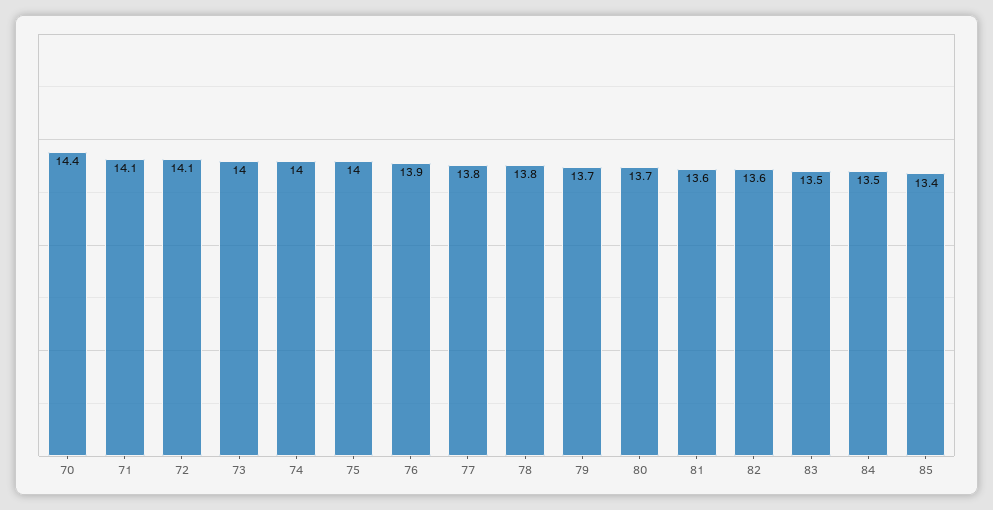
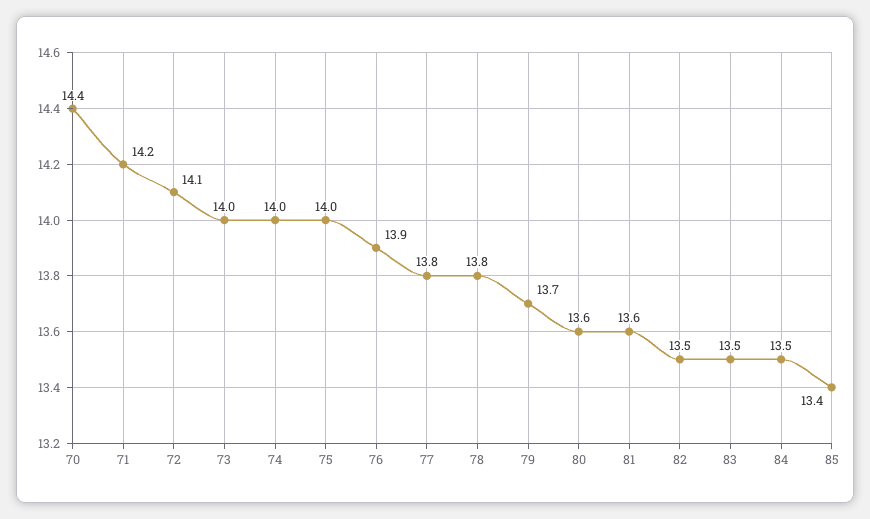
  {
    "70": 14.4,
-   "71": 14.1,
+   "71": 14.2,
    "72": 14.1,
    "73": 14,
    "74": 14,
    "75": 14,
    "76": 13.9,
    "77": 13.8,
    "78": 13.8,
    "79": 13.7,
-   "80": 13.7,
+   "80": 13.6,
    "81": 13.6,
-   "82": 13.6,
+   "82": 13.5,
    "83": 13.5,
    "84": 13.5,
    "85": 13.4
  }

